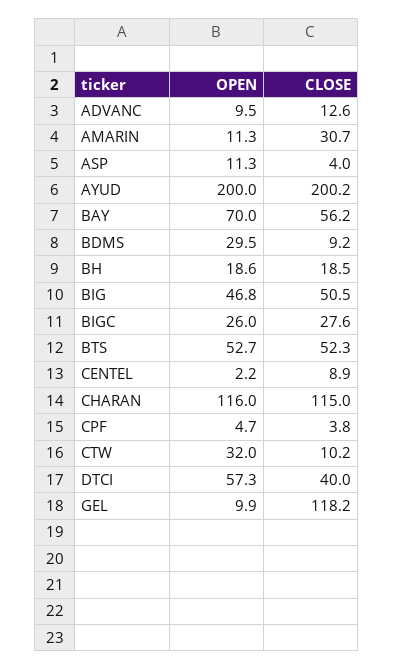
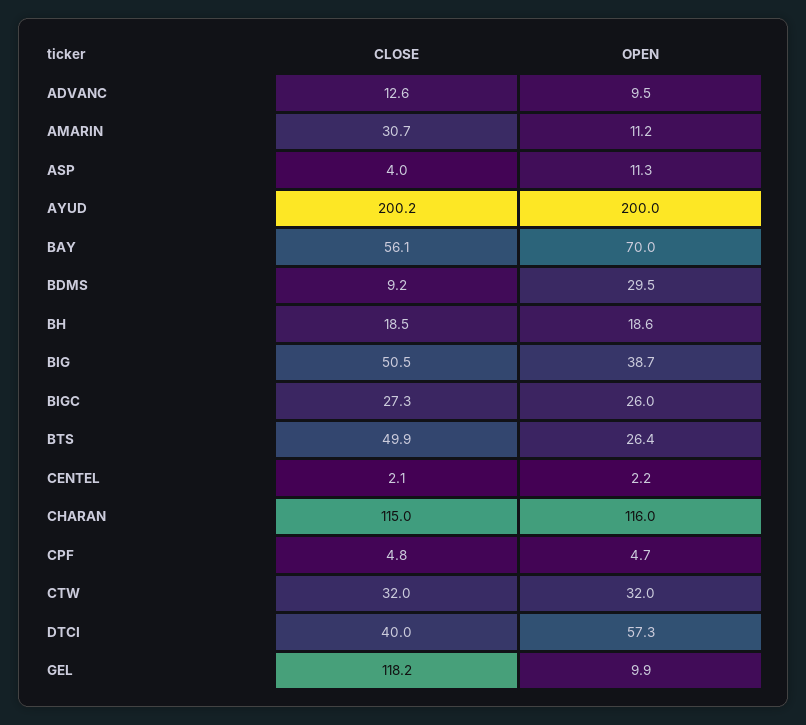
  {
    "OPEN": {
      "ADVANC": 9.5,
-     "AMARIN": 11.3,
+     "AMARIN": 11.2,
      "ASP": 11.3,
      "AYUD": 200,
      "BAY": 70,
      "BDMS": 29.5,
      "BH": 18.6,
-     "BIG": 46.8,
+     "BIG": 38.7,
      "BIGC": 26,
-     "BTS": 52.7,
+     "BTS": 26.4,
      "CENTEL": 2.2,
      "CHARAN": 116,
      "CPF": 4.7,
      "CTW": 32,
      "DTCI": 57.3,
      "GEL": 9.9
    },
    "CLOSE": {
      "ADVANC": 12.6,
      "AMARIN": 30.7,
      "ASP": 4,
      "AYUD": 200.2,
-     "BAY": 56.2,
+     "BAY": 56.1,
      "BDMS": 9.2,
      "BH": 18.5,
      "BIG": 50.5,
-     "BIGC": 27.6,
+     "BIGC": 27.3,
-     "BTS": 52.3,
+     "BTS": 49.9,
-     "CENTEL": 8.9,
+     "CENTEL": 2.1,
      "CHARAN": 115,
-     "CPF": 3.8,
+     "CPF": 4.8,
-     "CTW": 10.2,
+     "CTW": 32,
      "DTCI": 40,
      "GEL": 118.2
    }
  }

